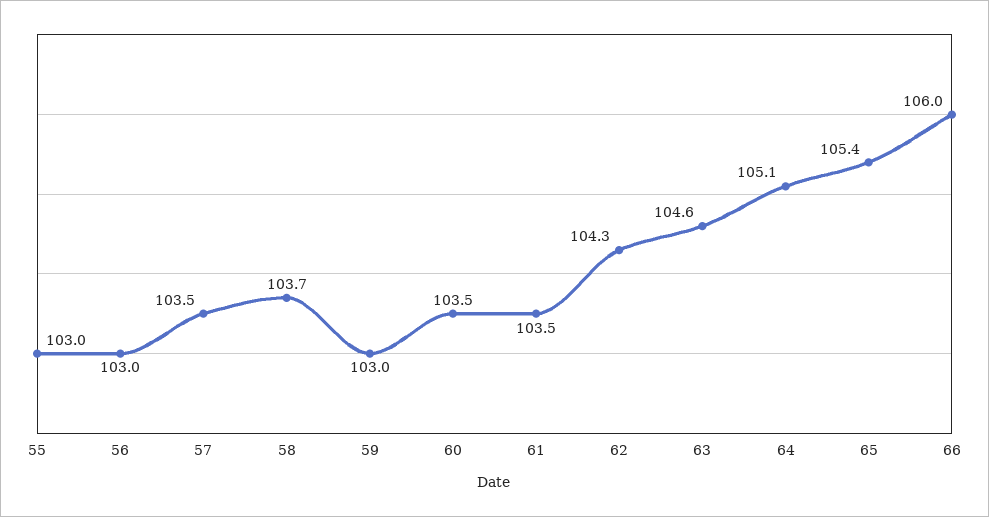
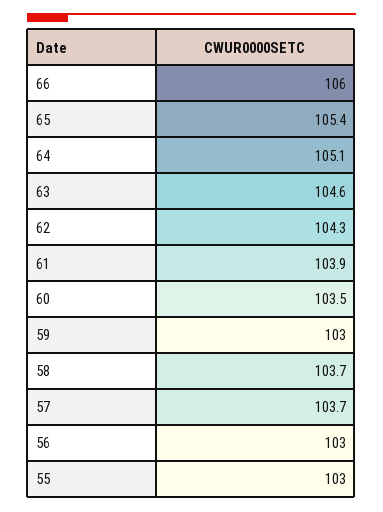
  {
    "55": 103,
    "56": 103,
-   "57": 103.5,
+   "57": 103.7,
    "58": 103.7,
    "59": 103,
    "60": 103.5,
-   "61": 103.5,
+   "61": 103.9,
    "62": 104.3,
    "63": 104.6,
    "64": 105.1,
    "65": 105.4,
    "66": 106
  }

